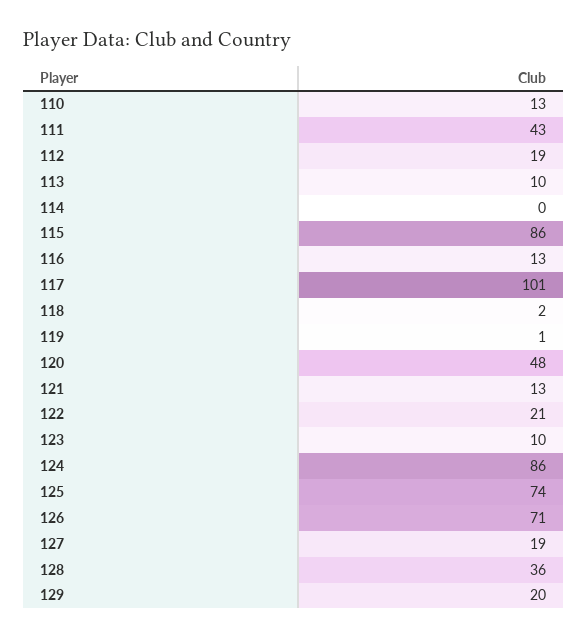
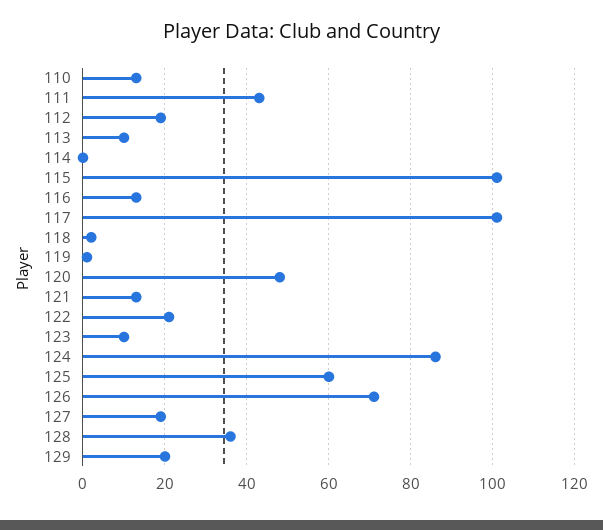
  {
    "110": 13,
    "111": 43,
    "112": 19,
    "113": 10,
    "114": 0,
-   "115": 86,
+   "115": 100,
    "116": 13,
    "117": 101,
    "118": 2,
    "119": 1,
    "120": 48,
    "121": 13,
    "122": 21,
    "123": 10,
    "124": 86,
-   "125": 74,
+   "125": 60,
    "126": 71,
    "127": 19,
    "128": 36,
    "129": 20
  }

